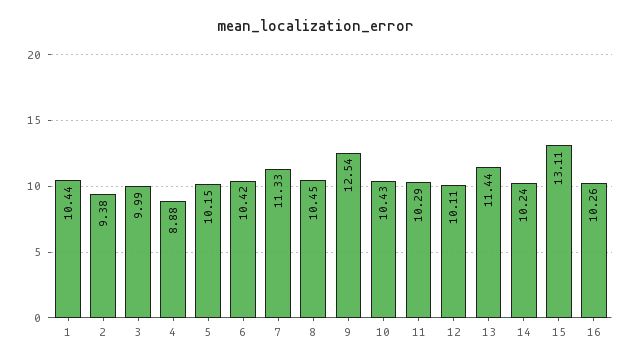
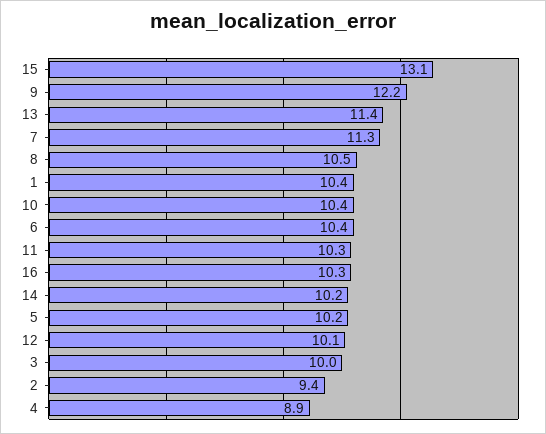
  {
    "1": 10.44,
    "2": 9.38,
    "3": 9.99,
    "4": 8.88,
    "5": 10.15,
    "6": 10.42,
    "7": 11.33,
    "8": 10.45,
-   "9": 12.54,
+   "9": 12.2,
    "10": 10.43,
    "11": 10.29,
    "12": 10.11,
    "13": 11.44,
    "14": 10.24,
    "15": 13.11,
    "16": 10.26
  }

